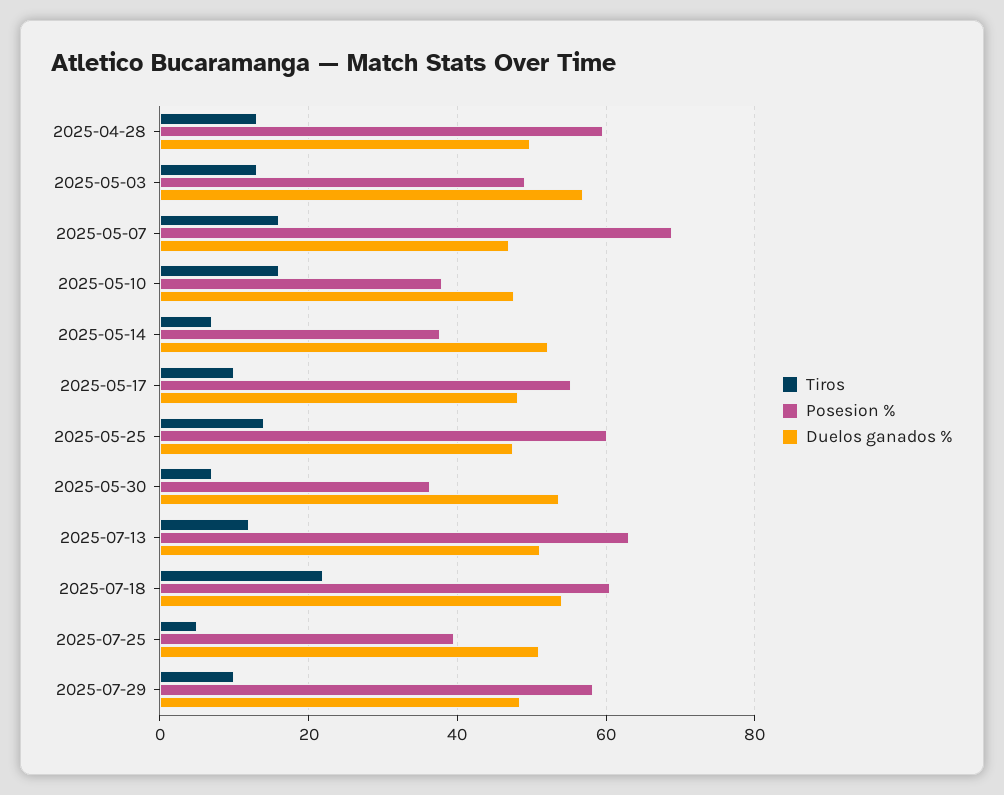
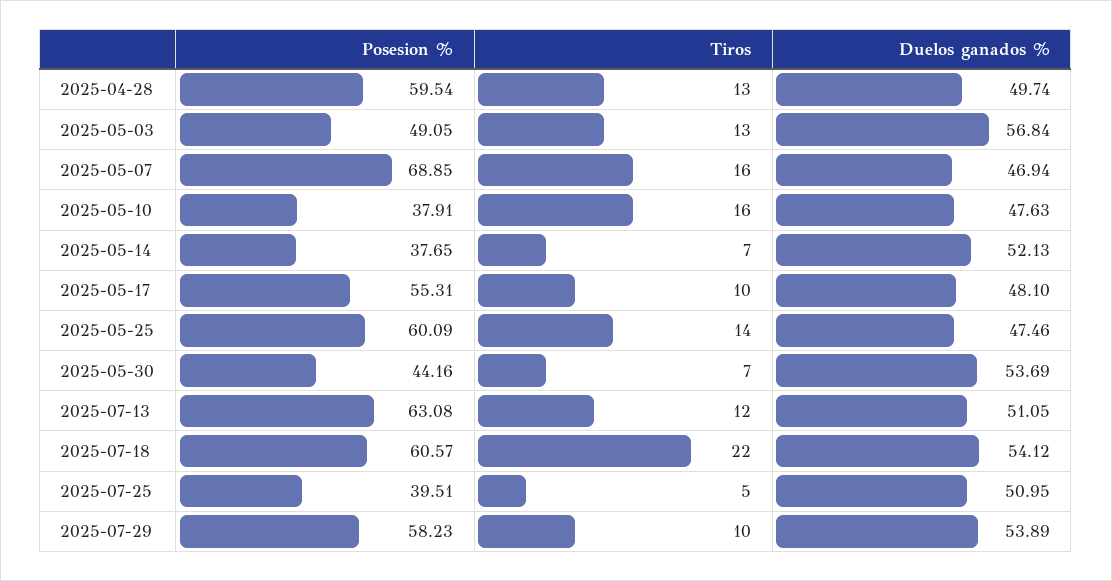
  {
    "Tiros": {
      "2025-04-28": 13,
      "2025-05-03": 13,
      "2025-05-07": 16,
      "2025-05-10": 16,
      "2025-05-14": 7,
      "2025-05-17": 10,
      "2025-05-25": 14,
      "2025-05-30": 7,
      "2025-07-13": 12,
      "2025-07-18": 22,
      "2025-07-25": 5,
      "2025-07-29": 10
    },
    "Posesion %": {
      "2025-04-28": 59.54,
      "2025-05-03": 49.05,
      "2025-05-07": 68.85,
      "2025-05-10": 37.91,
      "2025-05-14": 37.65,
      "2025-05-17": 55.31,
      "2025-05-25": 60.09,
-     "2025-05-30": 36,
+     "2025-05-30": 44.16,
      "2025-07-13": 63.08,
      "2025-07-18": 60.57,
      "2025-07-25": 39.51,
      "2025-07-29": 58.23
    },
    "Duelos ganados %": {
      "2025-04-28": 49.74,
      "2025-05-03": 56.84,
      "2025-05-07": 46.94,
      "2025-05-10": 47.63,
      "2025-05-14": 52.13,
      "2025-05-17": 48.1,
      "2025-05-25": 47.46,
      "2025-05-30": 53.69,
      "2025-07-13": 51.05,
      "2025-07-18": 54.12,
      "2025-07-25": 50.95,
-     "2025-07-29": 48
+     "2025-07-29": 53.89
    }
  }

